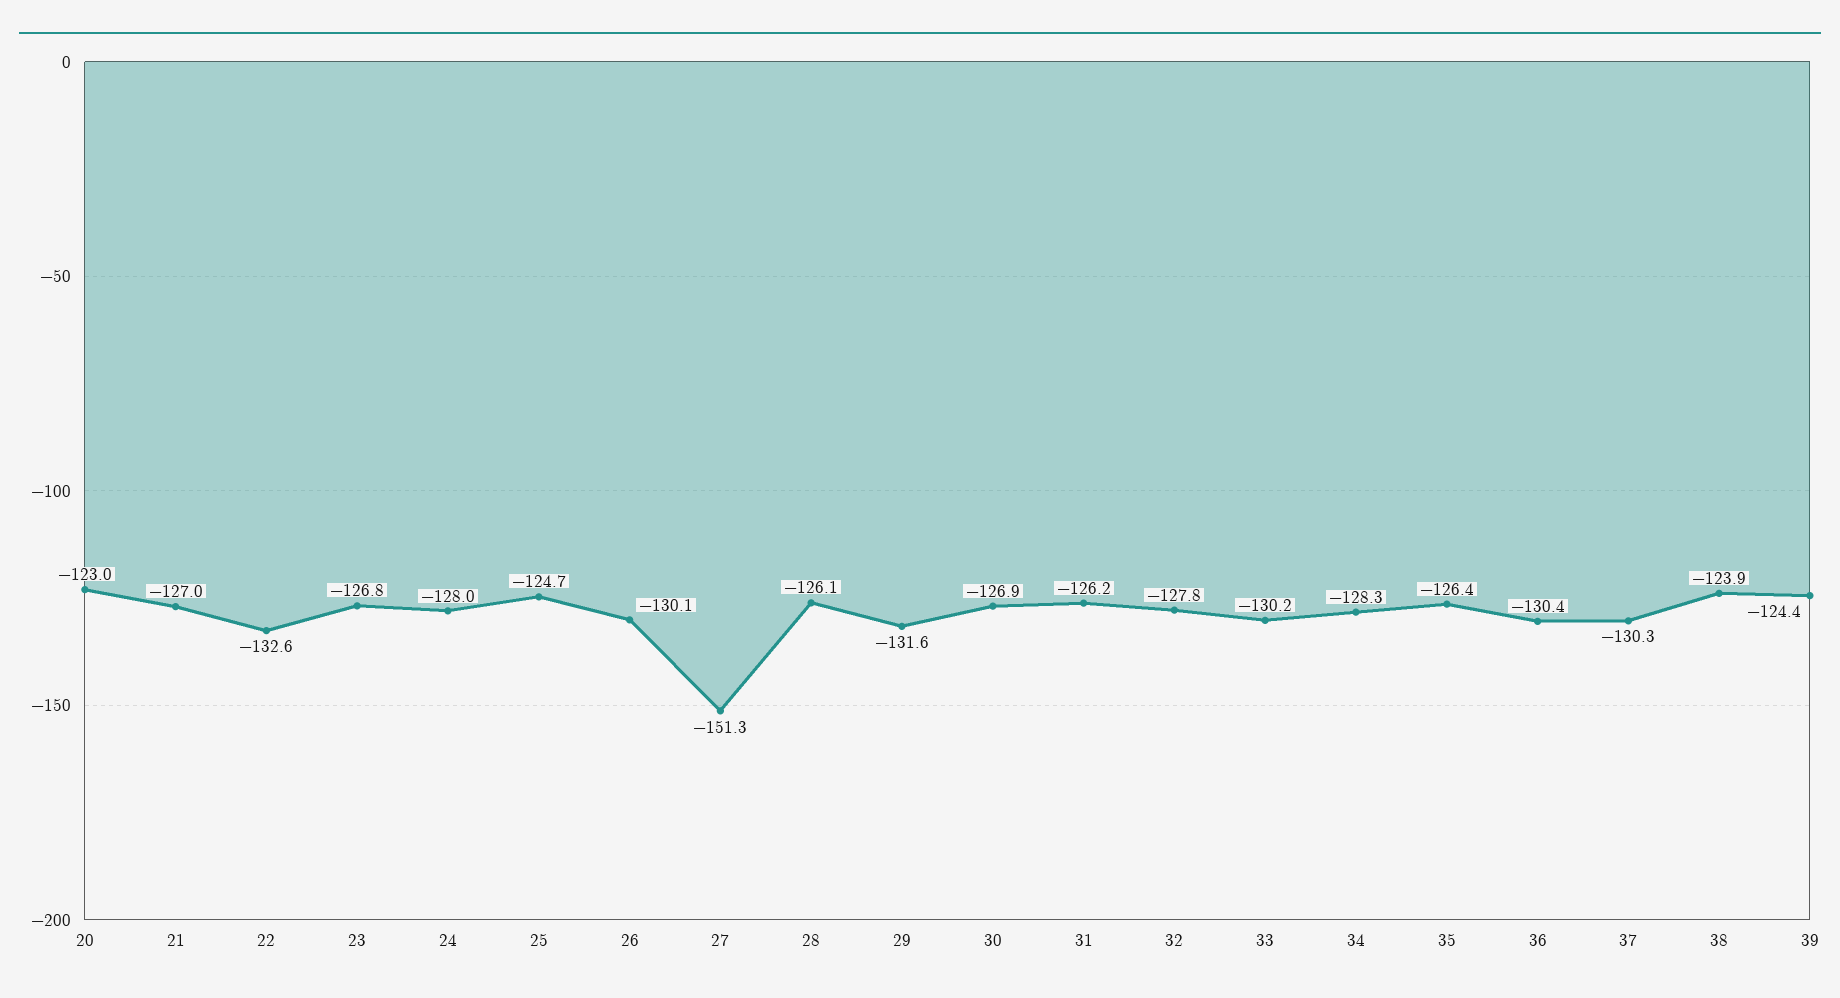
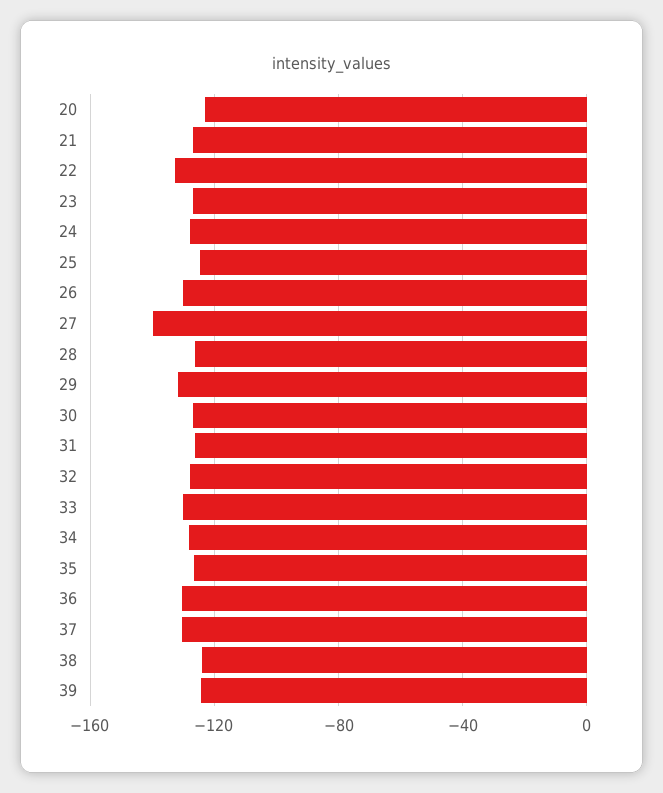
  {
    "20": -123,
    "21": -127,
    "22": -132.6,
    "23": -126.8,
    "24": -128,
    "25": -124.7,
    "26": -130.1,
-   "27": -151.3,
+   "27": -140,
    "28": -126.1,
    "29": -131.6,
    "30": -126.9,
    "31": -126.2,
    "32": -127.8,
    "33": -130.2,
    "34": -128.3,
    "35": -126.4,
    "36": -130.4,
    "37": -130.3,
    "38": -123.9,
    "39": -124.4
  }

